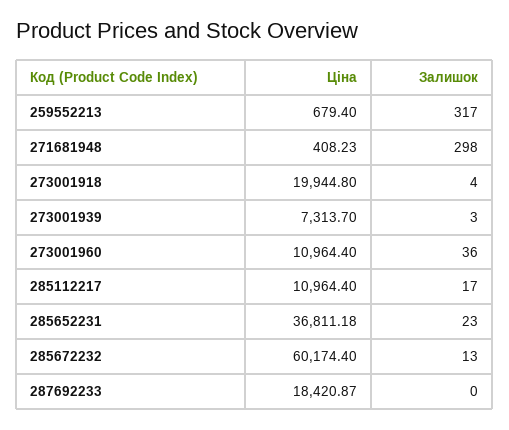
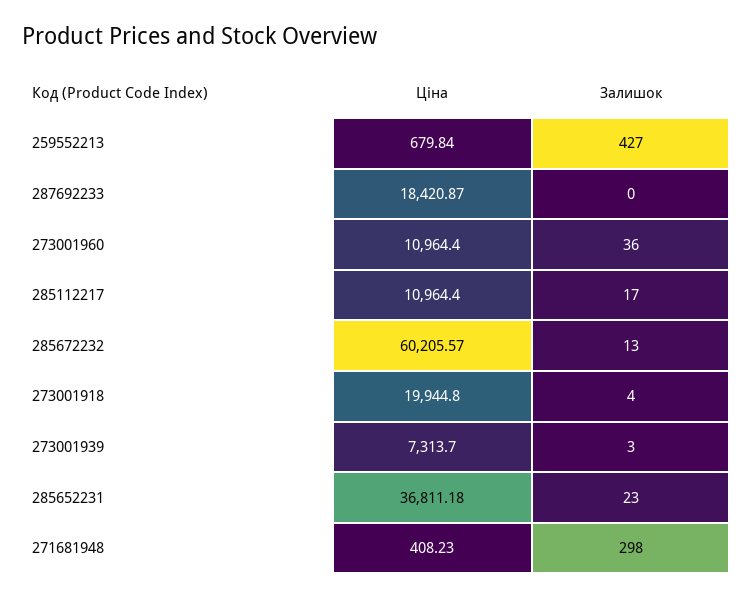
  {
    "Ціна": {
-     "259552213": 679.4,
+     "259552213": 679.84,
      "271681948": 408.23,
      "273001918": 19944.8,
      "273001939": 7313.7,
      "273001960": 10964.4,
      "285112217": 10964.4,
      "285652231": 36811.18,
-     "285672232": 60174.4,
+     "285672232": 60205.57,
      "287692233": 18420.87
    },
    "Залишок": {
-     "259552213": 317,
+     "259552213": 427,
      "271681948": 298,
      "273001918": 4,
      "273001939": 3,
      "273001960": 36,
      "285112217": 17,
      "285652231": 23,
      "285672232": 13,
      "287692233": 0
    }
  }

